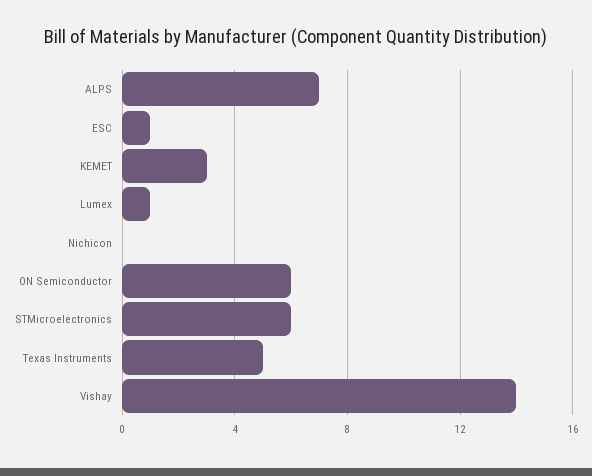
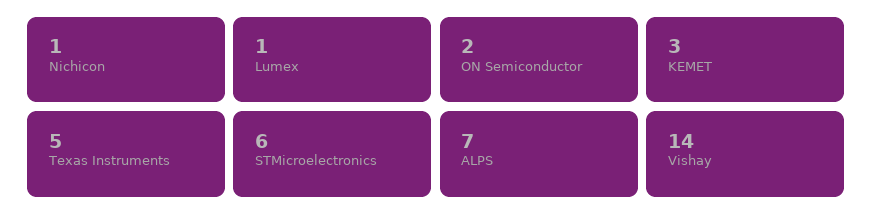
  {
    "ALPS": 7,
-   "ESC": 1,
    "KEMET": 3,
    "Lumex": 1,
-   "Nichicon": 0,
+   "Nichicon": 1,
-   "ON Semiconductor": 6,
+   "ON Semiconductor": 2,
    "STMicroelectronics": 6,
    "Texas Instruments": 5,
    "Vishay": 14
  }

